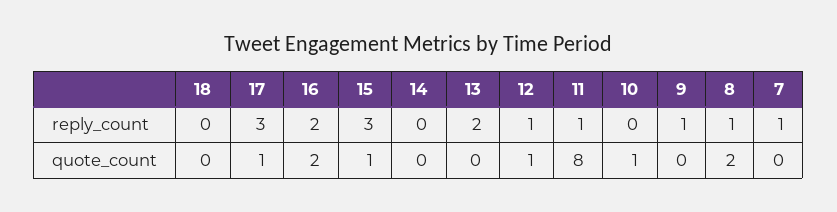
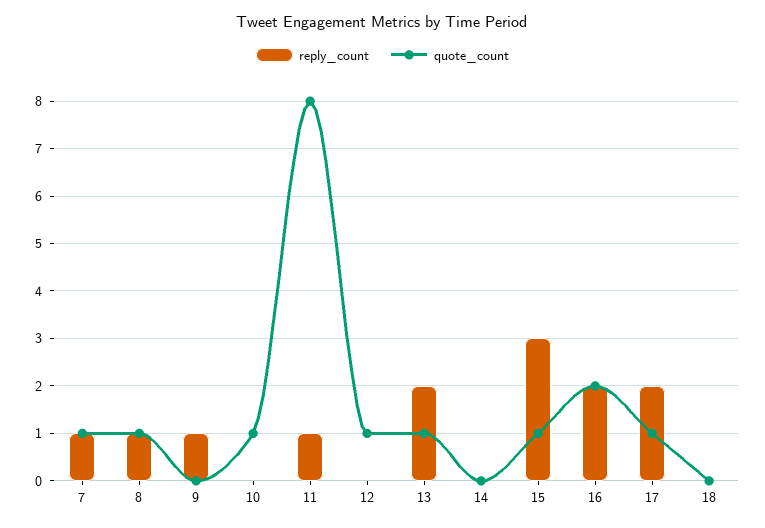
  {
    "reply_count": {
      "18": 0,
-     "17": 3,
+     "17": 2,
      "16": 2,
      "15": 3,
      "14": 0,
      "13": 2,
-     "12": 1,
+     "12": 0,
      "11": 1,
      "10": 0,
      "9": 1,
      "8": 1,
      "7": 1
    },
    "quote_count": {
      "18": 0,
      "17": 1,
      "16": 2,
      "15": 1,
      "14": 0,
-     "13": 0,
+     "13": 1,
      "12": 1,
      "11": 8,
      "10": 1,
      "9": 0,
-     "8": 2,
+     "8": 1,
-     "7": 0
+     "7": 1
    }
  }

